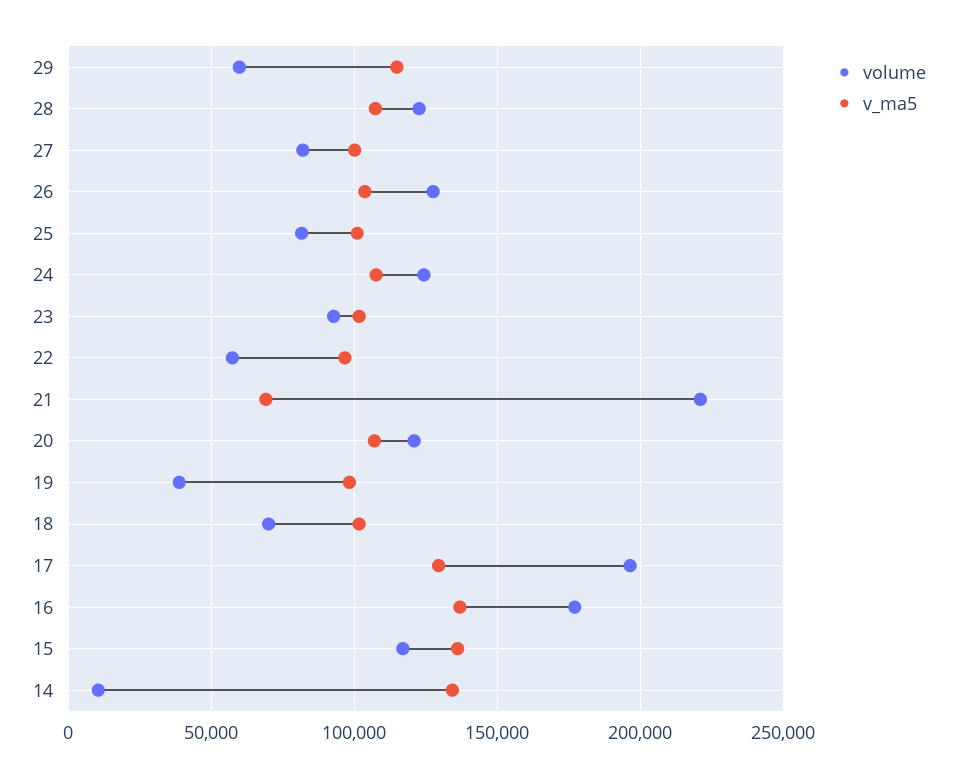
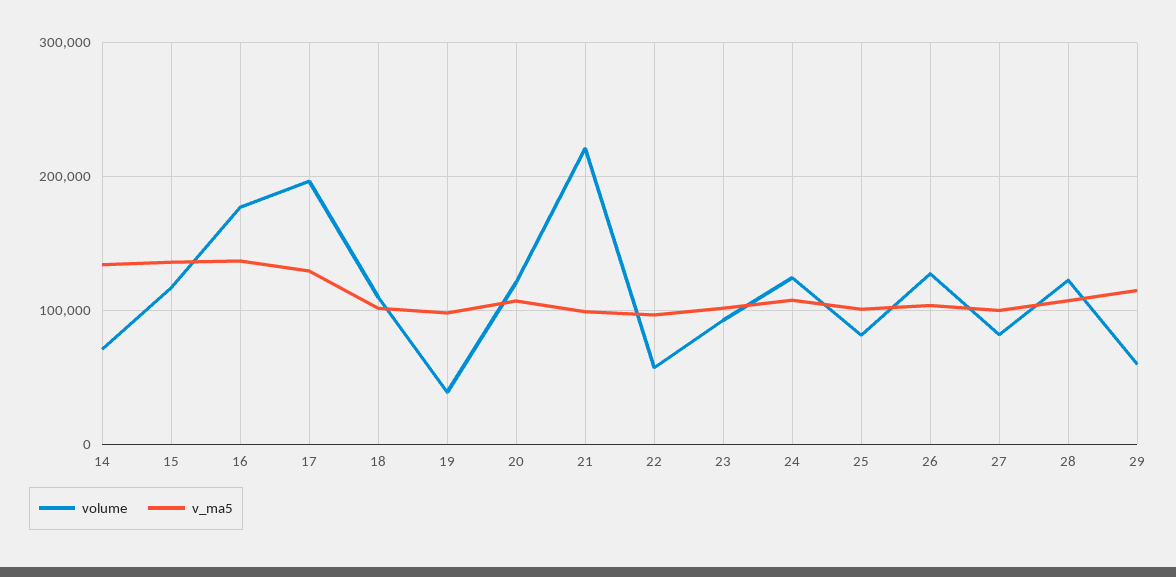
  {
    "volume": {
      "29": 60000,
      "28": 125000,
      "27": 80000,
      "26": 130000,
      "25": 80000,
      "24": 125000,
      "23": 95000,
      "22": 55000,
      "21": 220000,
      "20": 120000,
      "19": 40000,
-     "18": 70000,
+     "18": 110000,
      "17": 195000,
      "16": 175000,
      "15": 115000,
-     "14": 10000
+     "14": 70000
    },
    "v_ma5": {
      "29": 115000,
      "28": 105000,
      "27": 100000,
      "26": 105000,
      "25": 100000,
      "24": 110000,
      "23": 100000,
      "22": 95000,
-     "21": 70000,
+     "21": 100000,
      "20": 105000,
      "19": 100000,
      "18": 100000,
      "17": 130000,
      "16": 135000,
      "15": 135000,
      "14": 135000
    }
  }

